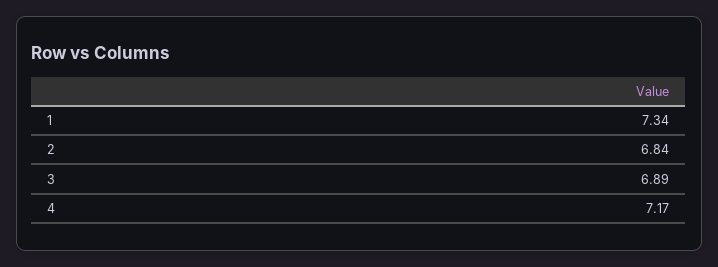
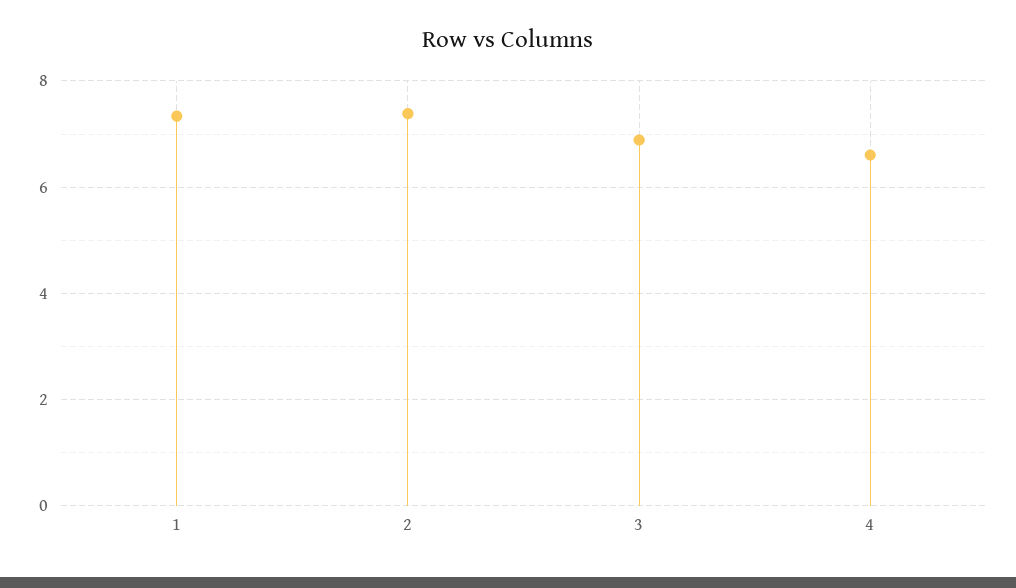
  {
    "1": 7.34,
-   "2": 6.84,
+   "2": 7.4,
    "3": 6.89,
-   "4": 7.17
+   "4": 6.6
  }

